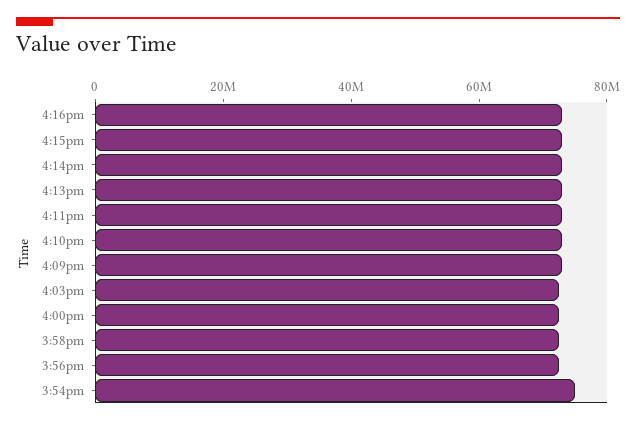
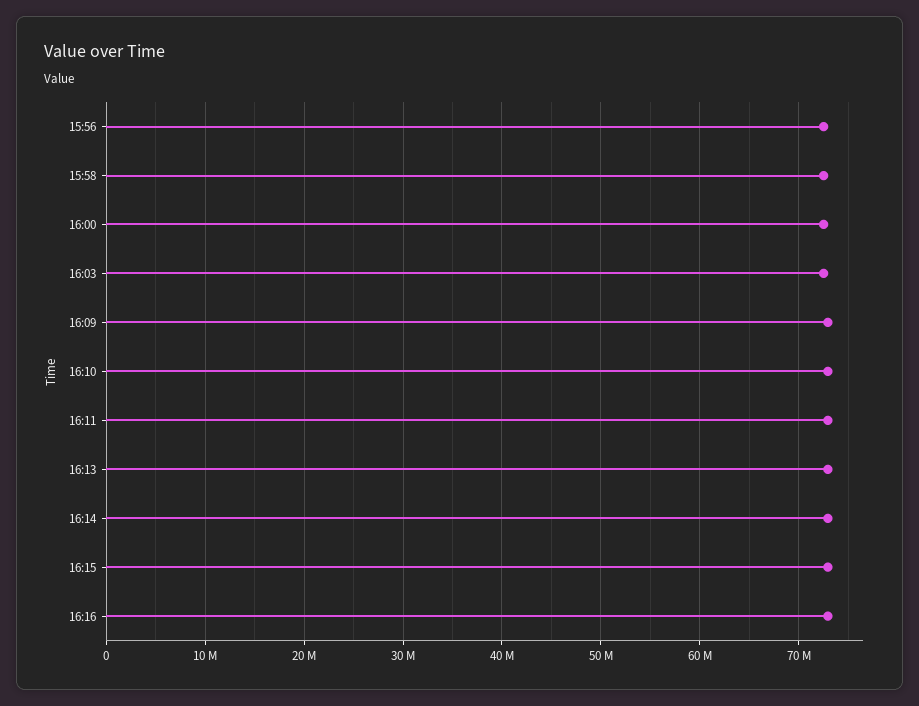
  {
    "4:16pm": 73000000,
    "4:15pm": 73000000,
    "4:14pm": 73000000,
    "4:13pm": 73000000,
    "4:11pm": 73000000,
    "4:10pm": 73000000,
    "4:09pm": 73000000,
    "4:03pm": 73000000,
    "4:00pm": 73000000,
    "3:58pm": 73000000,
-   "3:56pm": 73000000,
+   "3:56pm": 73000000
-   "3:54pm": 75000000
  }

